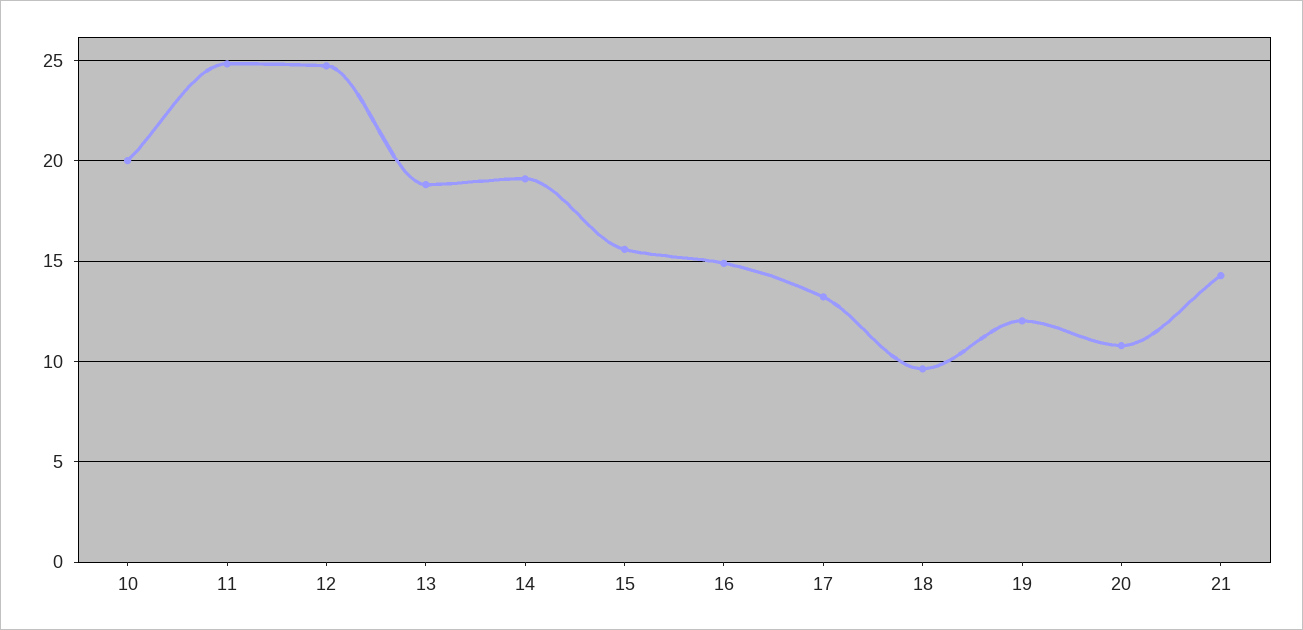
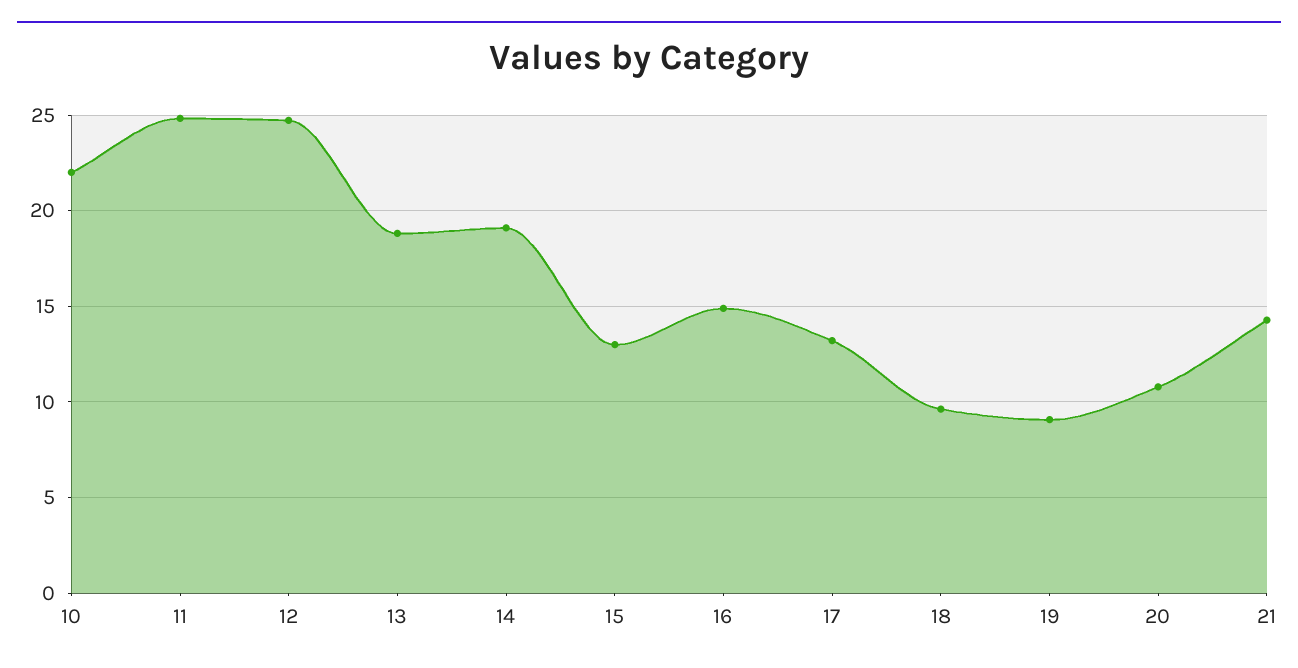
  {
-   "10": 20,
+   "10": 22,
    "11": 25,
    "12": 24.5,
    "13": 19,
    "14": 19,
-   "15": 15.5,
+   "15": 13,
    "16": 15,
    "17": 13,
    "18": 9.5,
-   "19": 12,
+   "19": 9,
    "20": 11,
    "21": 14.5
  }

